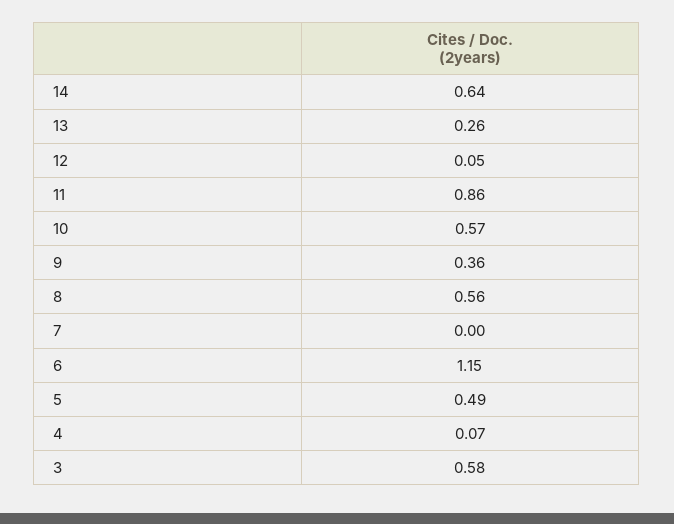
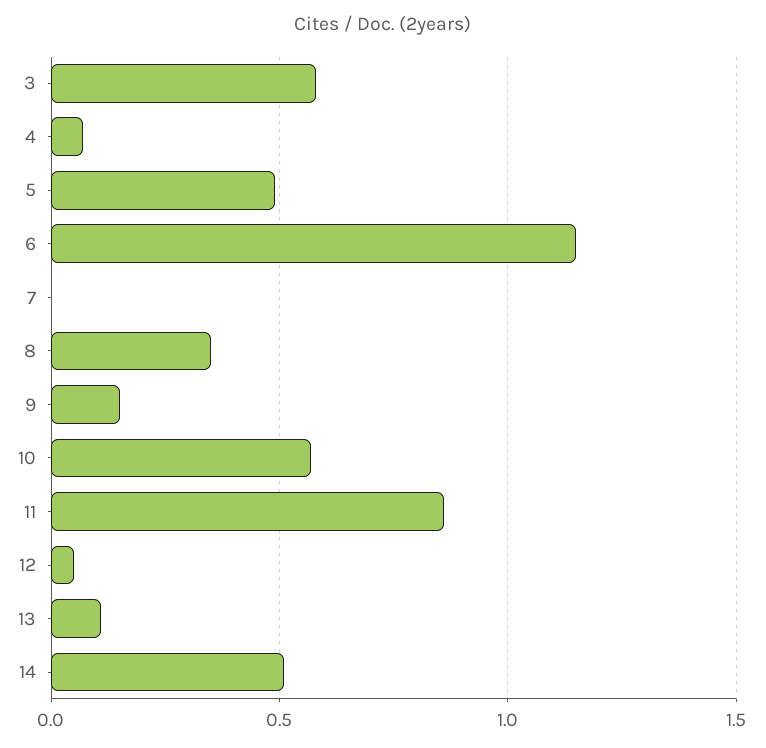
  {
-   "14": 0.64,
+   "14": 0.5,
-   "13": 0.26,
+   "13": 0.1,
    "12": 0.05,
    "11": 0.86,
    "10": 0.57,
-   "9": 0.36,
+   "9": 0.15,
-   "8": 0.56,
+   "8": 0.35,
    "7": 0,
    "6": 1.15,
    "5": 0.49,
    "4": 0.07,
    "3": 0.58
  }

